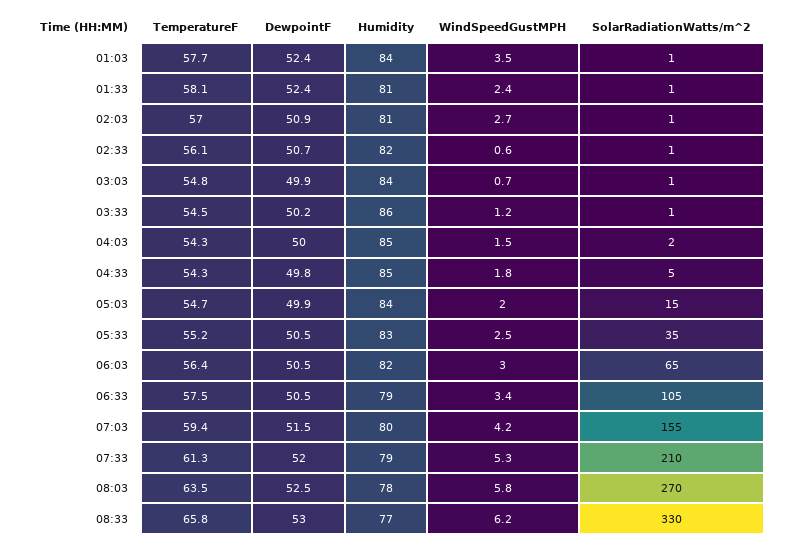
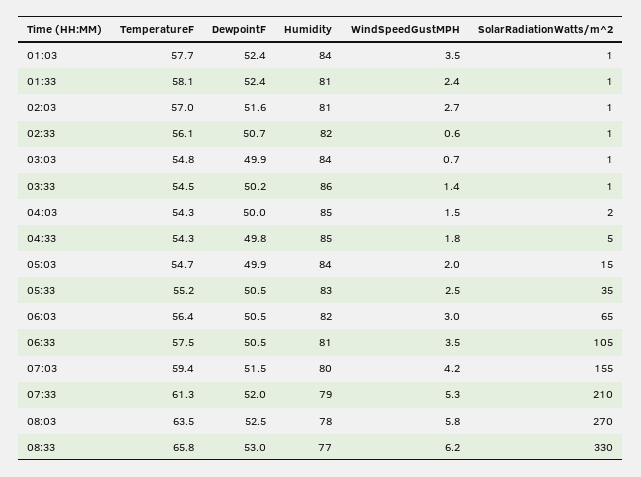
  {
    "TemperatureF": {
      "01:03": 57.7,
      "01:33": 58.1,
      "02:03": 57,
      "02:33": 56.1,
      "03:03": 54.8,
      "03:33": 54.5,
      "04:03": 54.3,
      "04:33": 54.3,
      "05:03": 54.7,
      "05:33": 55.2,
      "06:03": 56.4,
      "06:33": 57.5,
      "07:03": 59.4,
      "07:33": 61.3,
      "08:03": 63.5,
      "08:33": 65.8
    },
    "DewpointF": {
      "01:03": 52.4,
      "01:33": 52.4,
-     "02:03": 50.9,
+     "02:03": 51.6,
      "02:33": 50.7,
      "03:03": 49.9,
      "03:33": 50.2,
      "04:03": 50,
      "04:33": 49.8,
      "05:03": 49.9,
      "05:33": 50.5,
      "06:03": 50.5,
      "06:33": 50.5,
      "07:03": 51.5,
      "07:33": 52,
      "08:03": 52.5,
      "08:33": 53
    },
    "Humidity": {
      "01:03": 84,
      "01:33": 81,
      "02:03": 81,
      "02:33": 82,
      "03:03": 84,
      "03:33": 86,
      "04:03": 85,
      "04:33": 85,
      "05:03": 84,
      "05:33": 83,
      "06:03": 82,
-     "06:33": 79,
+     "06:33": 81,
      "07:03": 80,
      "07:33": 79,
      "08:03": 78,
      "08:33": 77
    },
    "WindSpeedGustMPH": {
      "01:03": 3.5,
      "01:33": 2.4,
      "02:03": 2.7,
      "02:33": 0.6,
      "03:03": 0.7,
-     "03:33": 1.2,
+     "03:33": 1.4,
      "04:03": 1.5,
      "04:33": 1.8,
      "05:03": 2,
      "05:33": 2.5,
      "06:03": 3,
-     "06:33": 3.4,
+     "06:33": 3.5,
      "07:03": 4.2,
      "07:33": 5.3,
      "08:03": 5.8,
      "08:33": 6.2
    },
    "SolarRadiationWatts/m^2": {
      "01:03": 1,
      "01:33": 1,
      "02:03": 1,
      "02:33": 1,
      "03:03": 1,
      "03:33": 1,
      "04:03": 2,
      "04:33": 5,
      "05:03": 15,
      "05:33": 35,
      "06:03": 65,
      "06:33": 105,
      "07:03": 155,
      "07:33": 210,
      "08:03": 270,
      "08:33": 330
    }
  }

